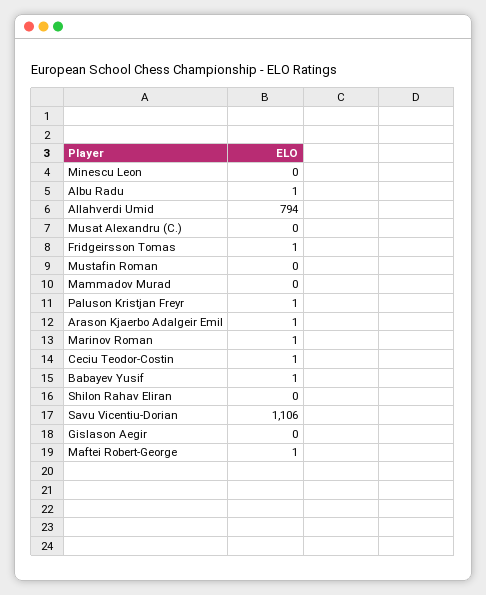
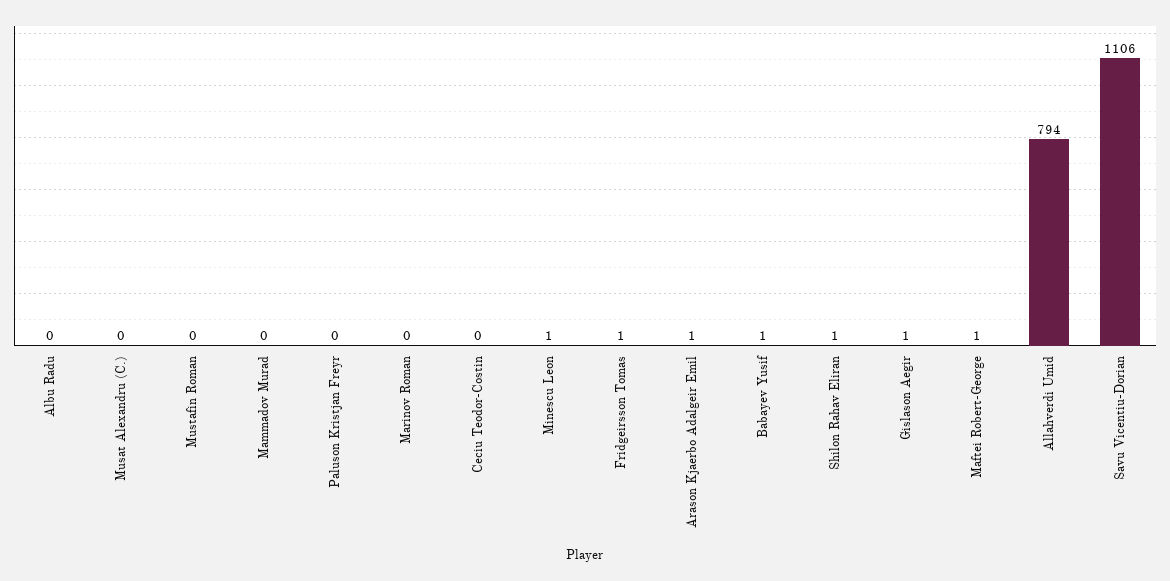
  {
-   "Minescu Leon": 0,
+   "Minescu Leon": 1,
-   "Albu Radu": 1,
+   "Albu Radu": 0,
    "Allahverdi Umid": 794,
    "Musat Alexandru (C.)": 0,
    "Fridgeirsson Tomas": 1,
    "Mustafin Roman": 0,
    "Mammadov Murad": 0,
-   "Paluson Kristjan Freyr": 1,
+   "Paluson Kristjan Freyr": 0,
    "Arason Kjaerbo Adalgeir Emil": 1,
-   "Marinov Roman": 1,
+   "Marinov Roman": 0,
-   "Ceciu Teodor-Costin": 1,
+   "Ceciu Teodor-Costin": 0,
    "Babayev Yusif": 1,
-   "Shilon Rahav Eliran": 0,
+   "Shilon Rahav Eliran": 1,
    "Savu Vicentiu-Dorian": 1106,
-   "Gislason Aegir": 0,
+   "Gislason Aegir": 1,
    "Maftei Robert-George": 1
  }

